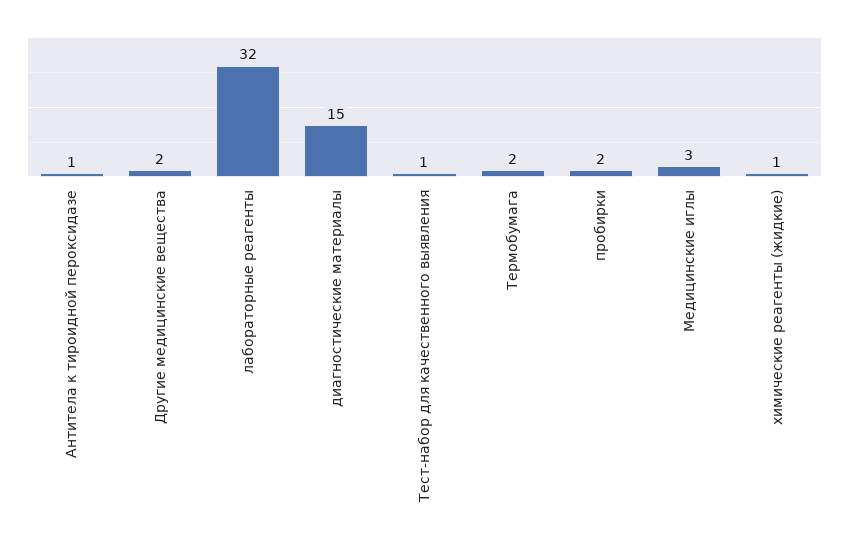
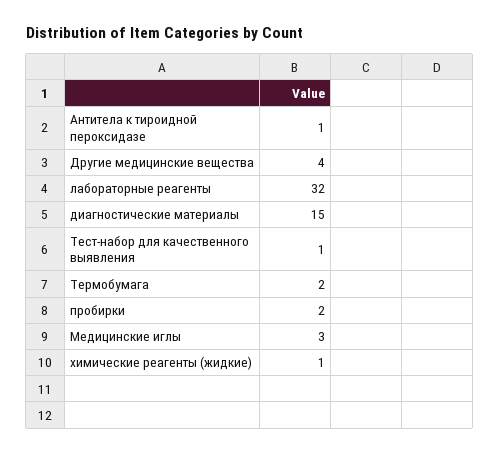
  {
    "Антитела к тироидной пероксидазе": 1,
-   "Другие медицинские вещества": 2,
+   "Другие медицинские вещества": 4,
    "лабораторные реагенты": 32,
    "диагностические материалы": 15,
    "Тест-набор для качественного выявления": 1,
    "Термобумага": 2,
    "пробирки": 2,
    "Медицинские иглы": 3,
    "химические реагенты (жидкие)": 1
  }

